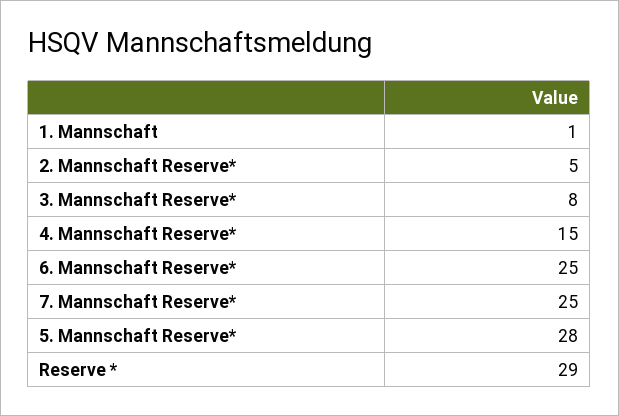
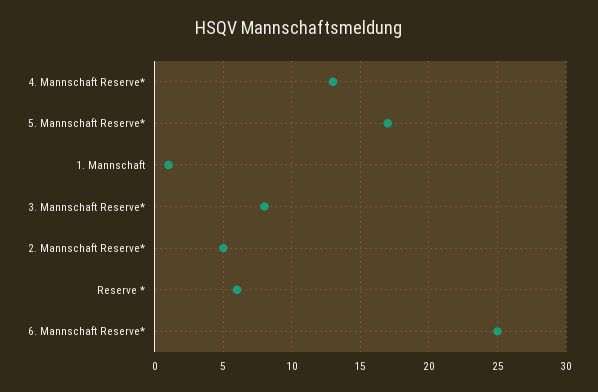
  {
    "1. Mannschaft": 1,
    "2. Mannschaft Reserve*": 5,
    "3. Mannschaft Reserve*": 8,
-   "4. Mannschaft Reserve*": 15,
+   "4. Mannschaft Reserve*": 13,
    "6. Mannschaft Reserve*": 25,
-   "7. Mannschaft Reserve*": 25,
-   "5. Mannschaft Reserve*": 28,
+   "5. Mannschaft Reserve*": 17,
-   "Reserve *": 29
+   "Reserve *": 6
  }

